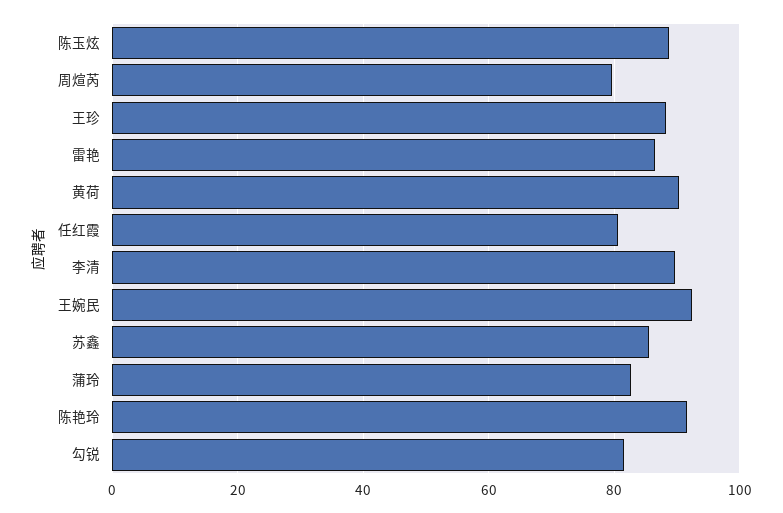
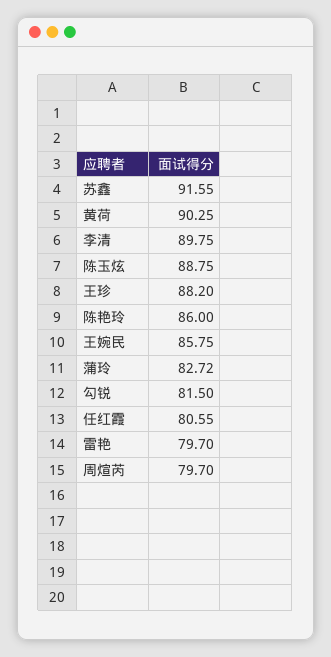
  {
    "陈玉炫": 88.75,
    "周煊芮": 79.7,
    "王珍": 88.2,
-   "雷艳": 86,
+   "雷艳": 79.7,
    "黄荷": 90.25,
    "任红霞": 80.55,
    "李清": 89.75,
-   "王婉民": 92,
+   "王婉民": 85.75,
-   "苏鑫": 86,
+   "苏鑫": 91.55,
    "蒲玲": 82.72,
-   "陈艳玲": 92,
+   "陈艳玲": 86,
    "勾锐": 81.5
  }

